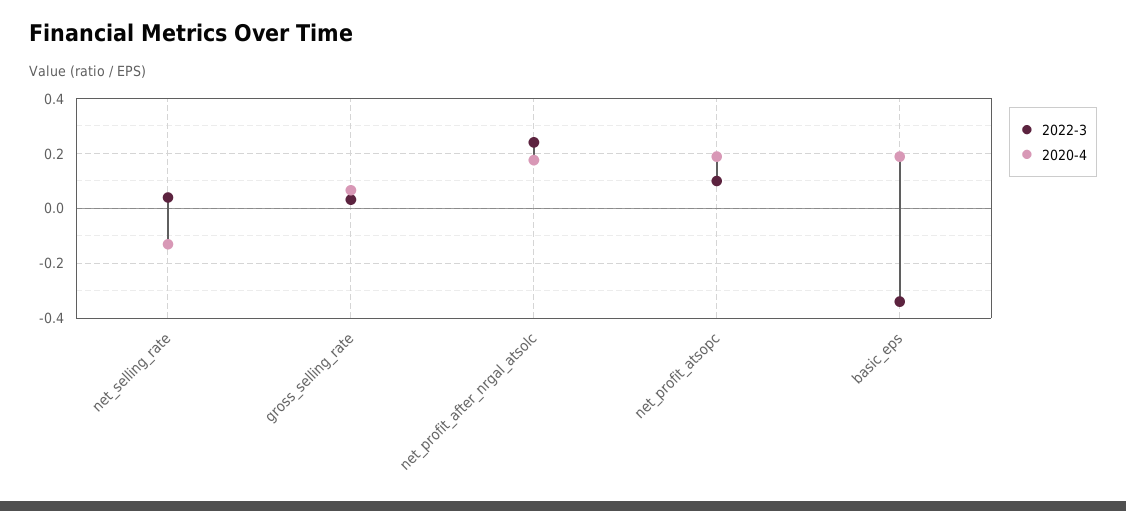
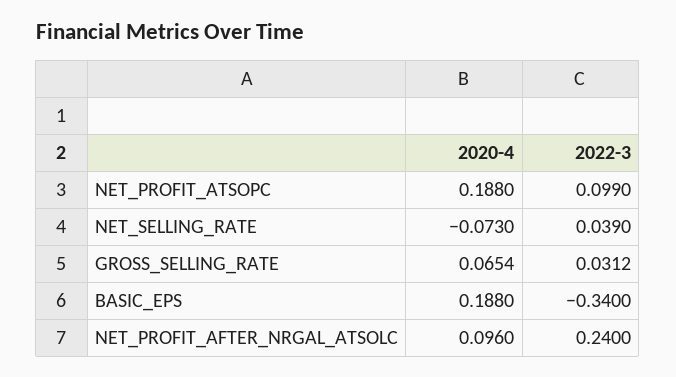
  {
    "2022-3": {
      "net_selling_rate": 0.039,
      "gross_selling_rate": 0.0312,
      "net_profit_after_nrgal_atsolc": 0.24,
      "net_profit_atsopc": 0.099,
      "basic_eps": -0.34
    },
    "2020-4": {
-     "net_selling_rate": -0.125,
+     "net_selling_rate": -0.073,
      "gross_selling_rate": 0.0654,
-     "net_profit_after_nrgal_atsolc": 0.175,
+     "net_profit_after_nrgal_atsolc": 0.096,
      "net_profit_atsopc": 0.188,
      "basic_eps": 0.188
    }
  }

